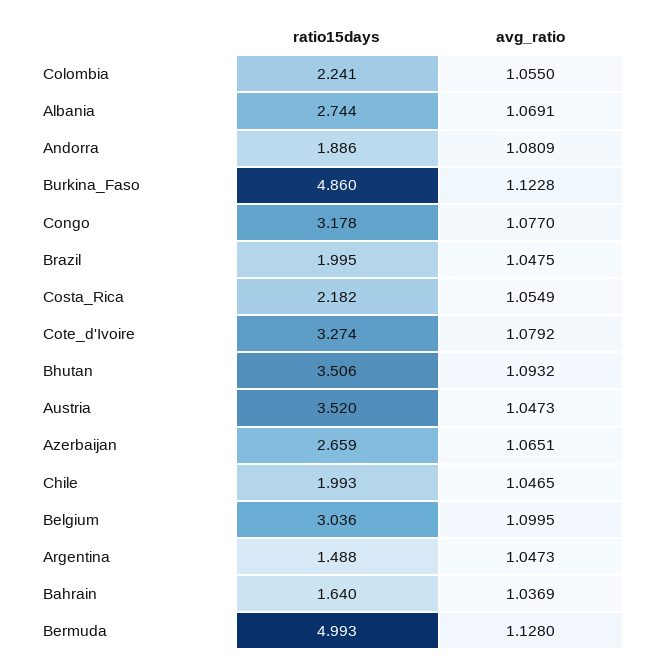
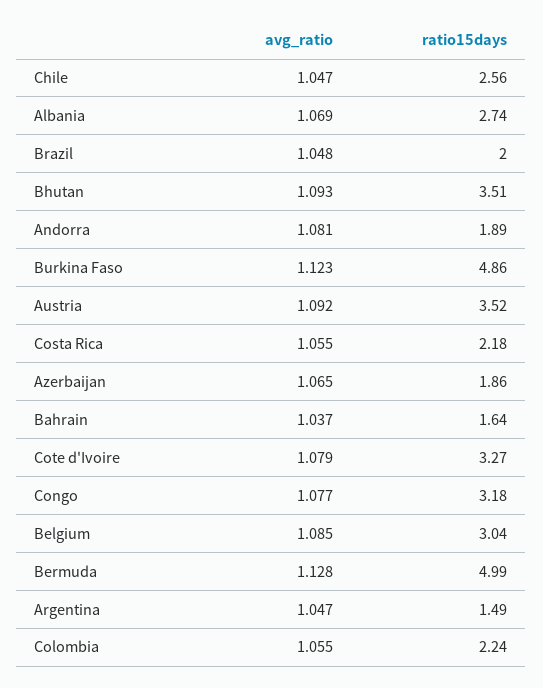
  {
    "ratio15days": {
      "Colombia": 2.241,
      "Albania": 2.744,
      "Andorra": 1.886,
      "Burkina_Faso": 4.86,
      "Congo": 3.178,
      "Brazil": 1.995,
      "Costa_Rica": 2.182,
      "Cote_d'Ivoire": 3.274,
      "Bhutan": 3.506,
      "Austria": 3.52,
-     "Azerbaijan": 2.659,
+     "Azerbaijan": 1.86,
-     "Chile": 1.993,
+     "Chile": 2.56,
      "Belgium": 3.036,
      "Argentina": 1.488,
      "Bahrain": 1.64,
      "Bermuda": 4.993
    },
    "avg_ratio": {
      "Colombia": 1.055,
      "Albania": 1.0691,
      "Andorra": 1.0809,
      "Burkina_Faso": 1.1228,
      "Congo": 1.077,
      "Brazil": 1.0475,
      "Costa_Rica": 1.0549,
      "Cote_d'Ivoire": 1.0792,
      "Bhutan": 1.0932,
-     "Austria": 1.0473,
+     "Austria": 1.092,
      "Azerbaijan": 1.0651,
      "Chile": 1.0465,
-     "Belgium": 1.0995,
+     "Belgium": 1.085,
      "Argentina": 1.0473,
      "Bahrain": 1.0369,
      "Bermuda": 1.128
    }
  }

